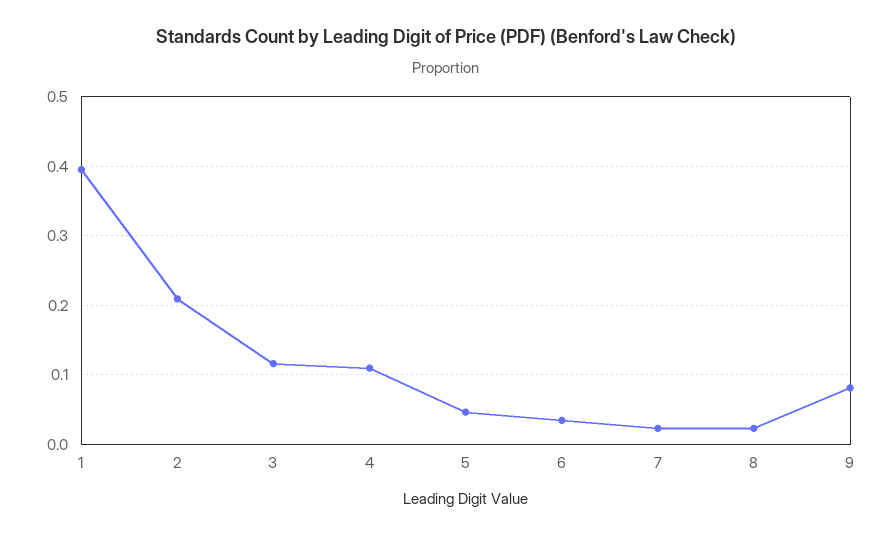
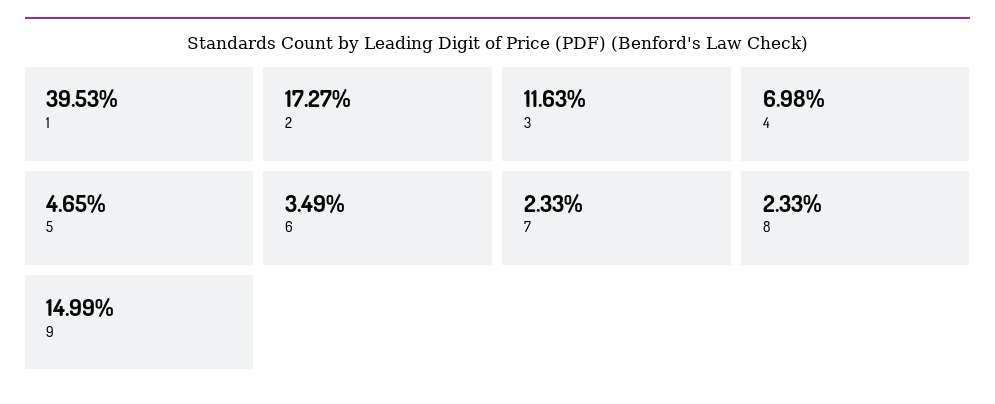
  {
    "1": 0.3953,
-   "2": 0.21,
+   "2": 0.1727,
    "3": 0.1163,
-   "4": 0.11,
+   "4": 0.0698,
    "5": 0.0465,
    "6": 0.0349,
    "7": 0.0233,
    "8": 0.0233,
-   "9": 0.08
+   "9": 0.1499
  }

